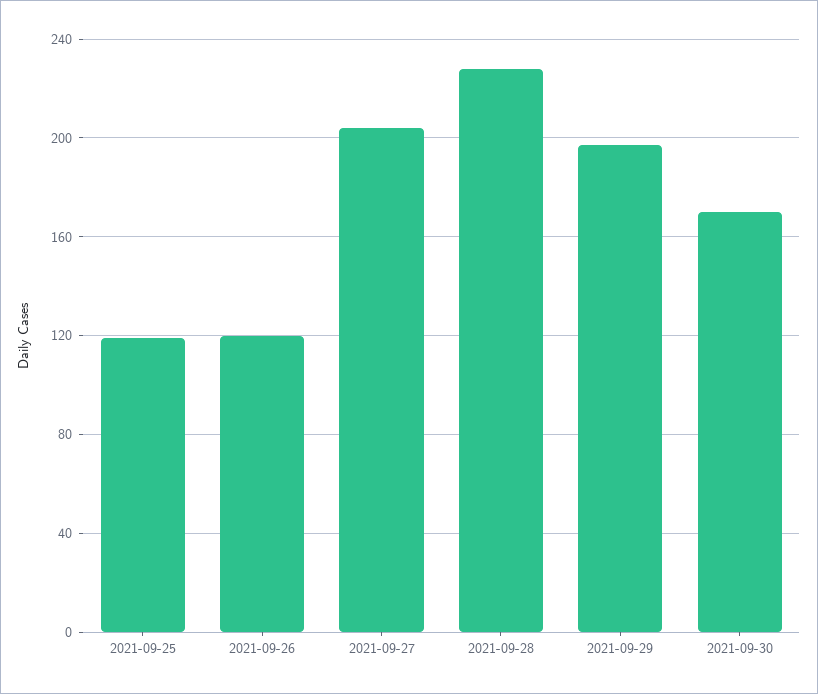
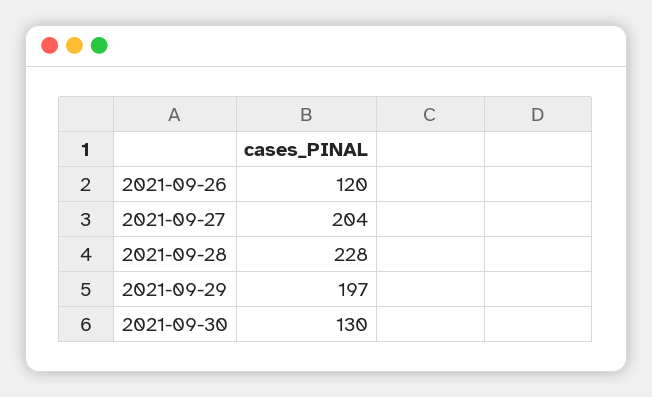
  {
-   "2021-09-25": 120,
    "2021-09-26": 120,
    "2021-09-27": 204,
    "2021-09-28": 228,
    "2021-09-29": 197,
-   "2021-09-30": 170
+   "2021-09-30": 130
  }

